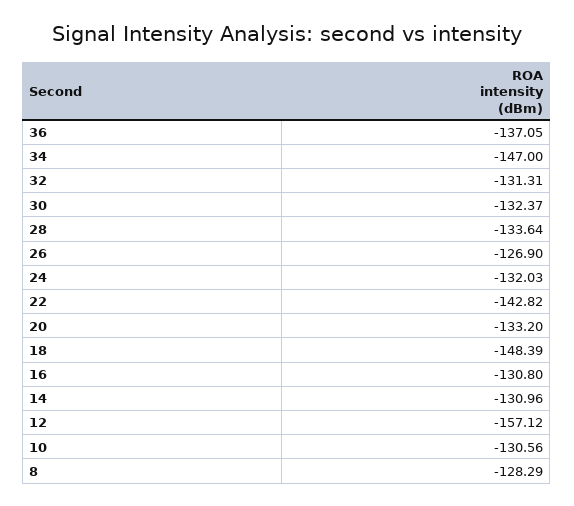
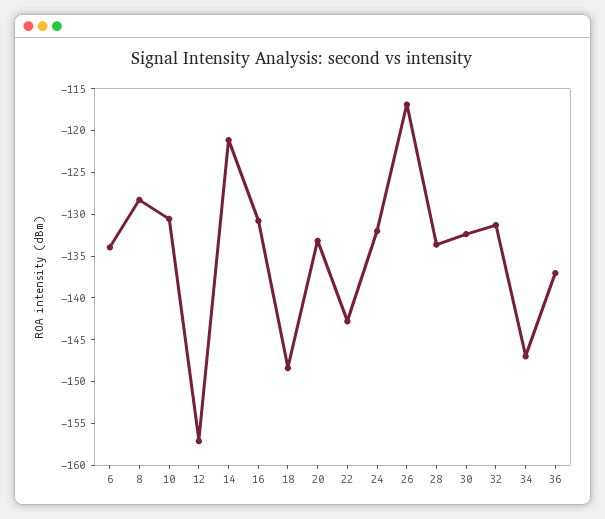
  {
    "36": -137.05,
    "34": -147,
    "32": -131.31,
    "30": -132.37,
    "28": -133.64,
-   "26": -126.9,
+   "26": -117,
    "24": -132.03,
    "22": -142.82,
    "20": -133.2,
    "18": -148.39,
    "16": -130.8,
-   "14": -130.96,
+   "14": -121,
    "12": -157.12,
    "10": -130.56,
-   "8": -128.29
+   "8": -128.29,
+   "6": -134
  }

